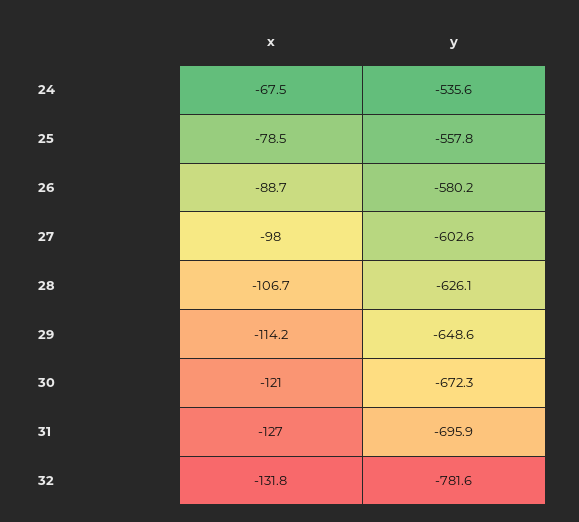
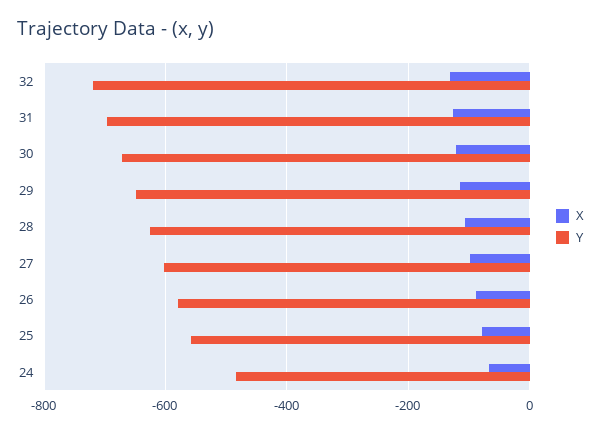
  {
    "x": {
      "24": -67.5,
      "25": -78.5,
      "26": -88.7,
      "27": -98,
      "28": -106.7,
      "29": -114.2,
      "30": -121,
      "31": -127,
      "32": -131.8
    },
    "y": {
-     "24": -535.6,
+     "24": -480,
      "25": -557.8,
      "26": -580.2,
      "27": -602.6,
      "28": -626.1,
      "29": -648.6,
      "30": -672.3,
      "31": -695.9,
-     "32": -781.6
+     "32": -720
    }
  }

